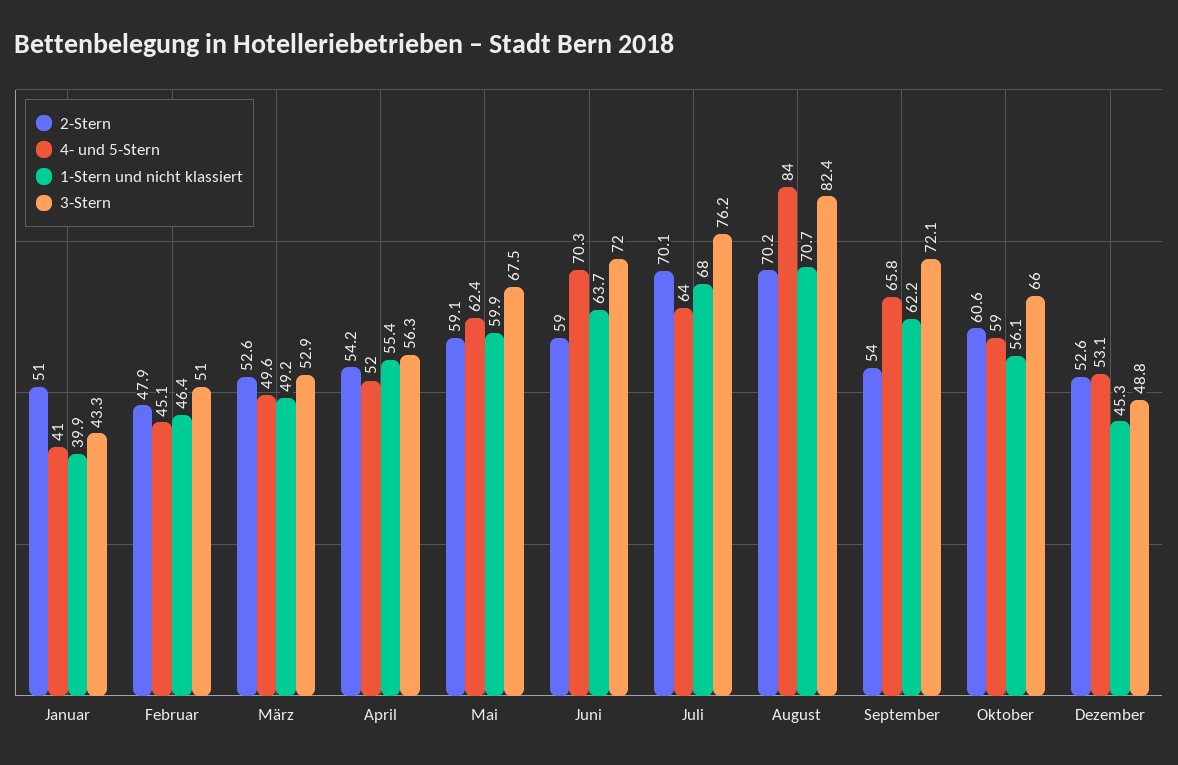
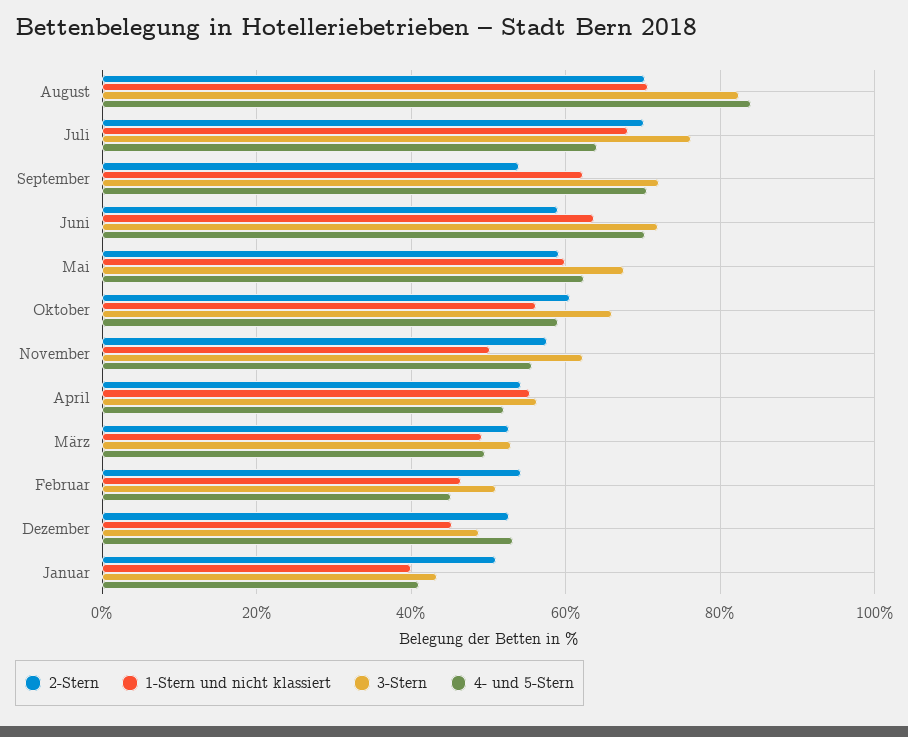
  {
    "2-Stern": {
      "Januar": 51,
-     "Februar": 47.9,
+     "Februar": 54,
      "März": 52.6,
      "April": 54.2,
      "Mai": 59.1,
      "Juni": 59,
      "Juli": 70.1,
      "August": 70.2,
      "September": 54,
      "Oktober": 60.6,
-     "Dezember": 52.6
+     "Dezember": 52.6,
+     "November": 58
    },
    "4- und 5-Stern": {
      "Januar": 41,
      "Februar": 45.1,
      "März": 49.6,
      "April": 52,
      "Mai": 62.4,
      "Juni": 70.3,
      "Juli": 64,
      "August": 84,
-     "September": 65.8,
+     "September": 70,
      "Oktober": 59,
-     "Dezember": 53.1
+     "Dezember": 53.1,
+     "November": 56
    },
    "1-Stern und nicht klassiert": {
      "Januar": 39.9,
      "Februar": 46.4,
      "März": 49.2,
      "April": 55.4,
      "Mai": 59.9,
      "Juni": 63.7,
      "Juli": 68,
      "August": 70.7,
      "September": 62.2,
      "Oktober": 56.1,
-     "Dezember": 45.3
+     "Dezember": 45.3,
+     "November": 50
    },
    "3-Stern": {
      "Januar": 43.3,
      "Februar": 51,
      "März": 52.9,
      "April": 56.3,
      "Mai": 67.5,
      "Juni": 72,
      "Juli": 76.2,
      "August": 82.4,
      "September": 72.1,
      "Oktober": 66,
-     "Dezember": 48.8
+     "Dezember": 48.8,
+     "November": 62
    }
  }

